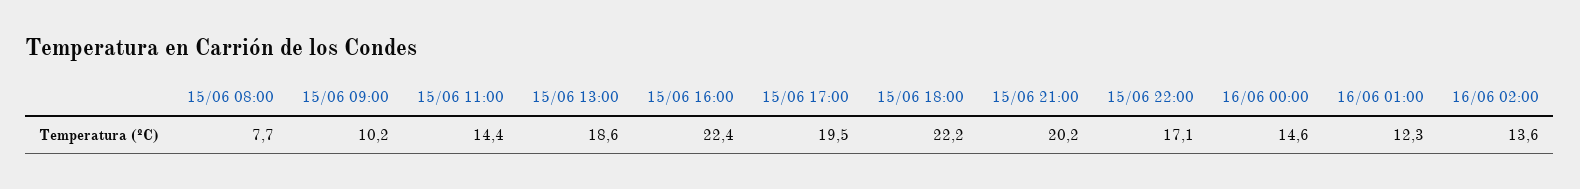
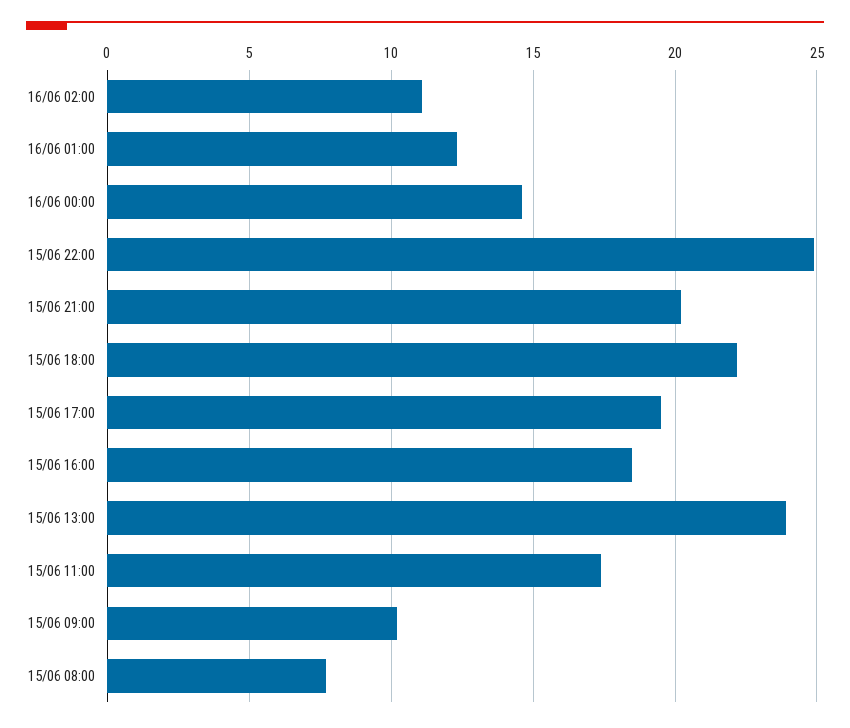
  {
    "15/06 08:00": 7.7,
    "15/06 09:00": 10.2,
-   "15/06 11:00": 14.4,
+   "15/06 11:00": 17.5,
-   "15/06 13:00": 18.6,
+   "15/06 13:00": 24,
-   "15/06 16:00": 22.4,
+   "15/06 16:00": 18.5,
    "15/06 17:00": 19.5,
    "15/06 18:00": 22.2,
    "15/06 21:00": 20.2,
-   "15/06 22:00": 17.1,
+   "15/06 22:00": 25,
    "16/06 00:00": 14.6,
    "16/06 01:00": 12.3,
-   "16/06 02:00": 13.6
+   "16/06 02:00": 11
  }

